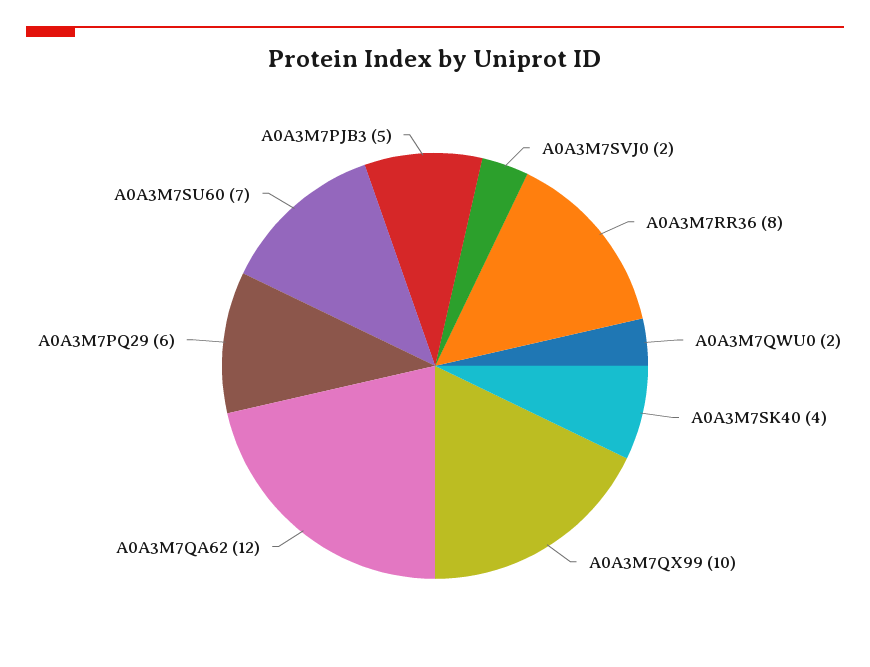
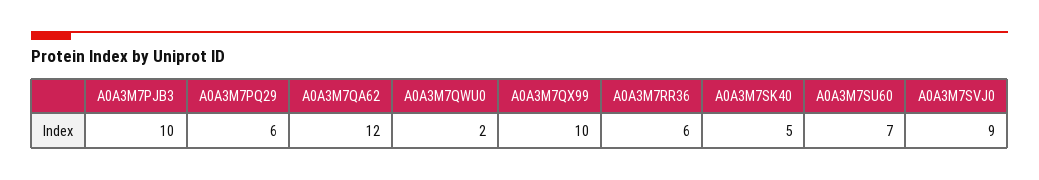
  {
-   "A0A3M7SVJ0": 2,
+   "A0A3M7SVJ0": 9,
-   "A0A3M7RR36": 8,
+   "A0A3M7RR36": 6,
    "A0A3M7QWU0": 2,
-   "A0A3M7SK40": 4,
+   "A0A3M7SK40": 5,
    "A0A3M7QX99": 10,
    "A0A3M7QA62": 12,
    "A0A3M7PQ29": 6,
    "A0A3M7SU60": 7,
-   "A0A3M7PJB3": 5
+   "A0A3M7PJB3": 10
  }

